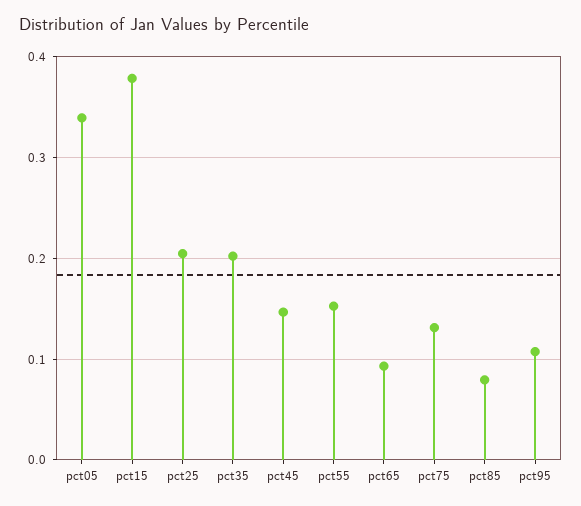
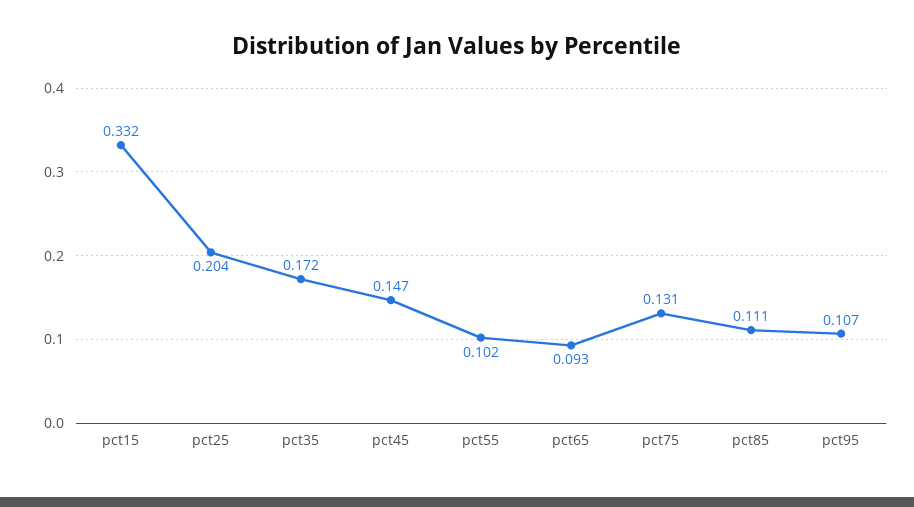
  {
-   "pct05": 0.34,
-   "pct15": 0.38,
+   "pct15": 0.332,
    "pct25": 0.204,
-   "pct35": 0.2,
+   "pct35": 0.172,
    "pct45": 0.147,
-   "pct55": 0.15,
+   "pct55": 0.102,
    "pct65": 0.093,
    "pct75": 0.131,
-   "pct85": 0.08,
+   "pct85": 0.111,
    "pct95": 0.107
  }

